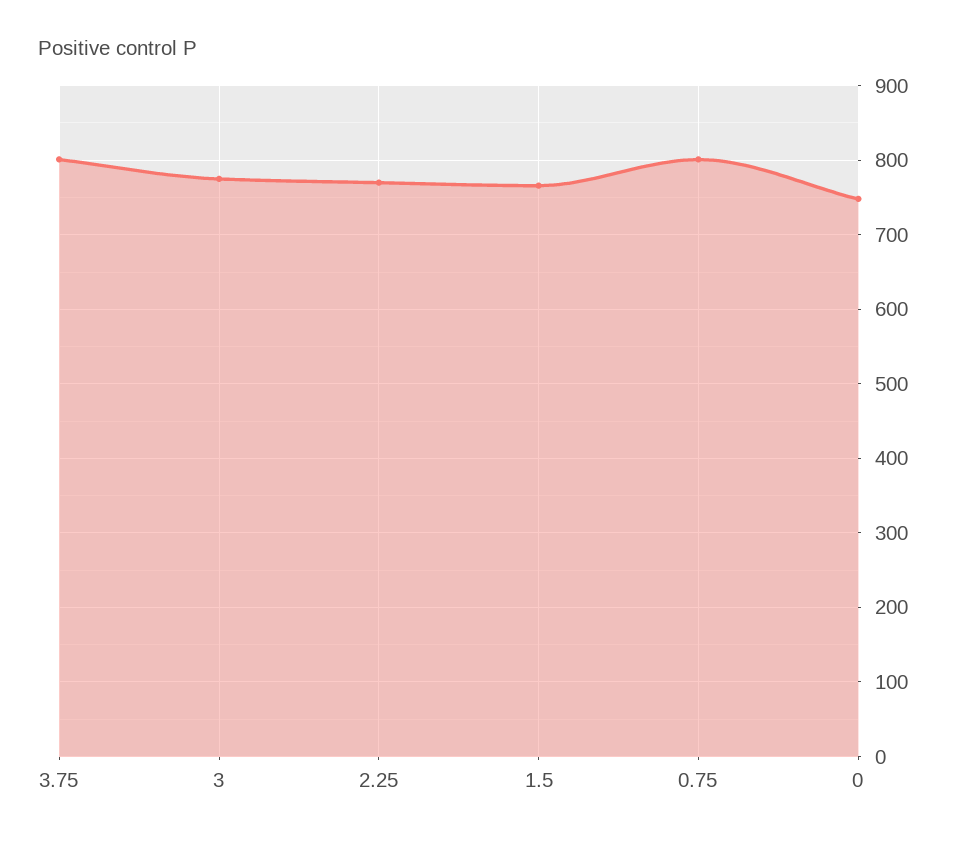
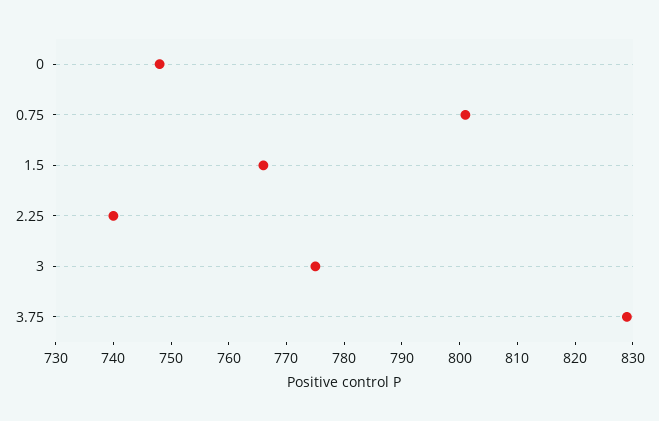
  {
-   "3.75": 800,
+   "3.75": 830,
    "3": 775,
-   "2.25": 770,
+   "2.25": 740,
    "1.5": 765,
    "0.75": 800,
    "0": 750
  }

